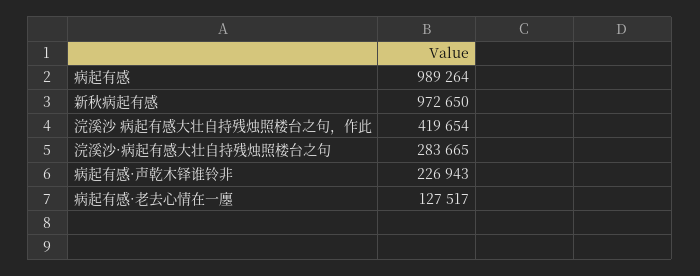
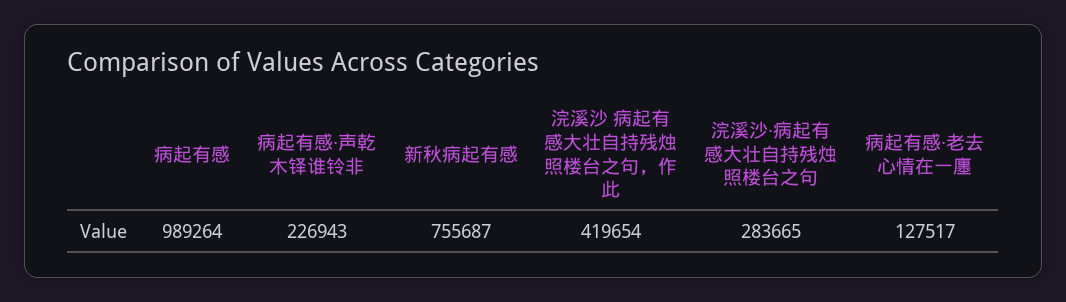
  {
    "病起有感": 989264,
-   "新秋病起有感": 972650,
+   "新秋病起有感": 755687,
    "浣溪沙 病起有感大壮自持残烛照楼台之句，作此": 419654,
    "浣溪沙·病起有感大壮自持残烛照楼台之句": 283665,
    "病起有感·声乾木铎谁铃非": 226943,
    "病起有感·老去心情在一廛": 127517
  }

